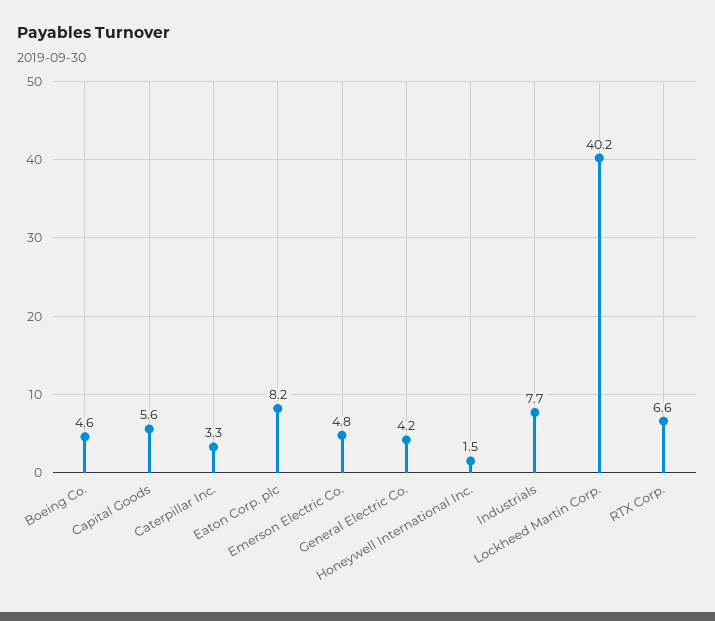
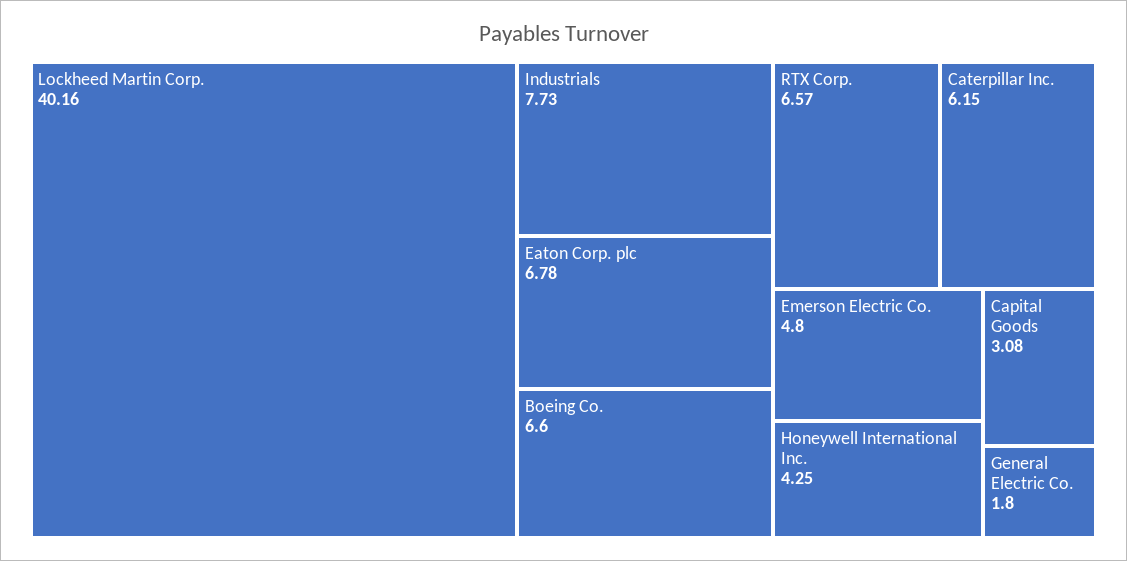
  {
-   "Boeing Co.": 4.6,
+   "Boeing Co.": 6.6,
-   "Capital Goods": 5.6,
+   "Capital Goods": 3.08,
-   "Caterpillar Inc.": 3.3,
+   "Caterpillar Inc.": 6.15,
-   "Eaton Corp. plc": 8.2,
+   "Eaton Corp. plc": 6.78,
    "Emerson Electric Co.": 4.8,
-   "General Electric Co.": 4.2,
+   "General Electric Co.": 1.8,
-   "Honeywell International Inc.": 1.5,
+   "Honeywell International Inc.": 4.25,
    "Industrials": 7.73,
    "Lockheed Martin Corp.": 40.16,
    "RTX Corp.": 6.57
  }

